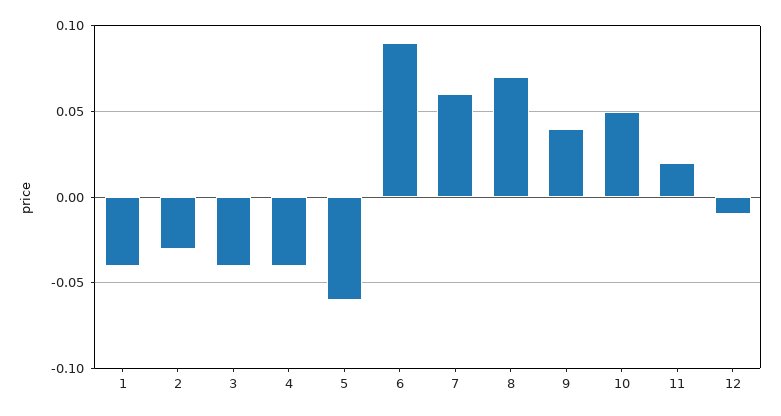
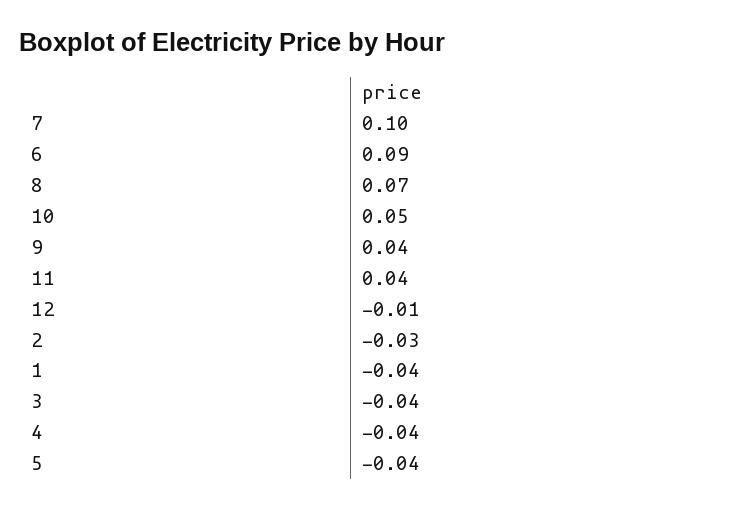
  {
    "1": -0.04,
    "2": -0.03,
    "3": -0.04,
    "4": -0.04,
-   "5": -0.06,
+   "5": -0.04,
    "6": 0.09,
-   "7": 0.06,
+   "7": 0.1,
    "8": 0.07,
    "9": 0.04,
    "10": 0.05,
-   "11": 0.02,
+   "11": 0.04,
    "12": -0.01
  }

